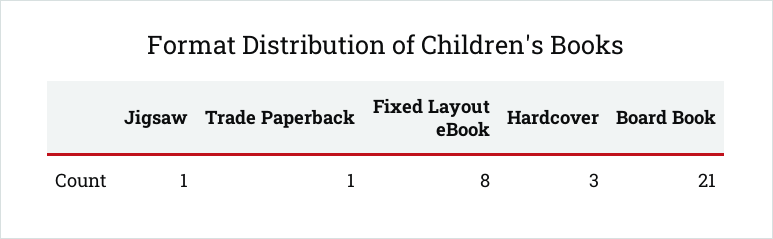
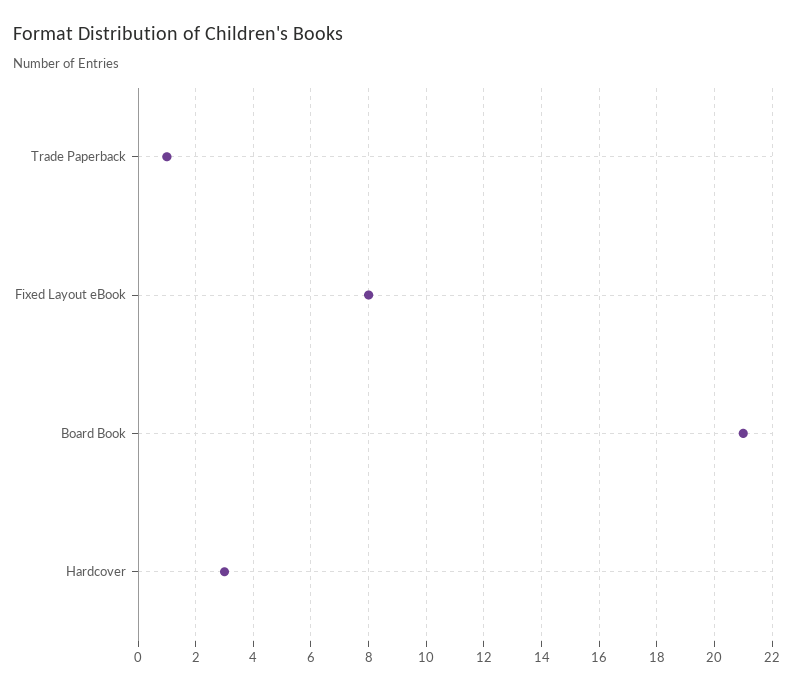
  {
-   "Jigsaw": 1,
    "Trade Paperback": 1,
    "Fixed Layout eBook": 8,
    "Hardcover": 3,
    "Board Book": 21
  }

